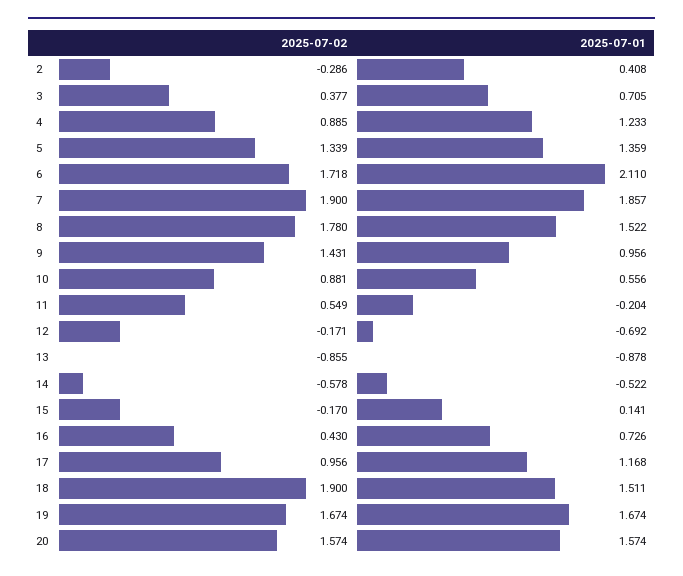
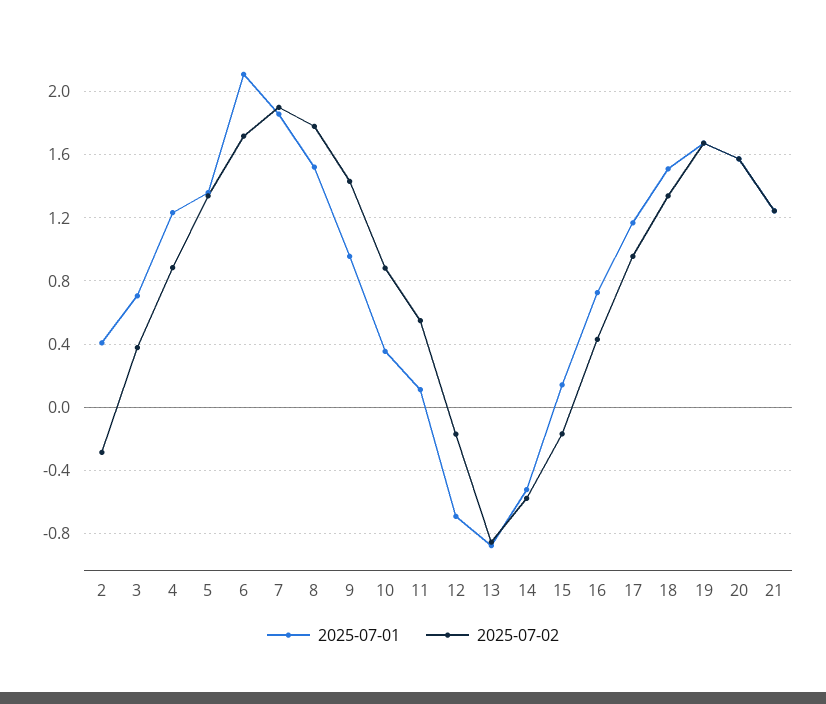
  {
    "2025-07-02": {
      "2": -0.286,
      "3": 0.377,
      "4": 0.885,
      "5": 1.339,
      "6": 1.718,
      "7": 1.9,
      "8": 1.78,
      "9": 1.431,
      "10": 0.881,
      "11": 0.549,
      "12": -0.171,
      "13": -0.855,
      "14": -0.578,
      "15": -0.17,
      "16": 0.43,
      "17": 0.956,
-     "18": 1.9,
+     "18": 1.35,
      "19": 1.674,
-     "20": 1.574
+     "20": 1.574,
+     "21": 1.25
    },
    "2025-07-01": {
      "2": 0.408,
      "3": 0.705,
      "4": 1.233,
      "5": 1.359,
      "6": 2.11,
      "7": 1.857,
      "8": 1.522,
      "9": 0.956,
-     "10": 0.556,
+     "10": 0.35,
-     "11": -0.204,
+     "11": 0.1,
      "12": -0.692,
      "13": -0.878,
      "14": -0.522,
      "15": 0.141,
      "16": 0.726,
      "17": 1.168,
      "18": 1.511,
      "19": 1.674,
-     "20": 1.574
+     "20": 1.574,
+     "21": 1.25
    }
  }

